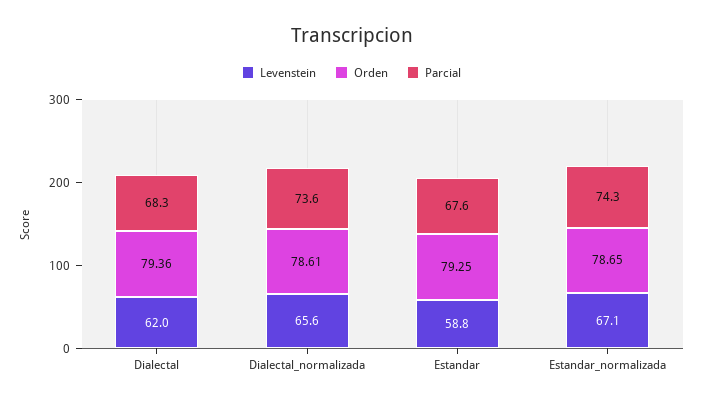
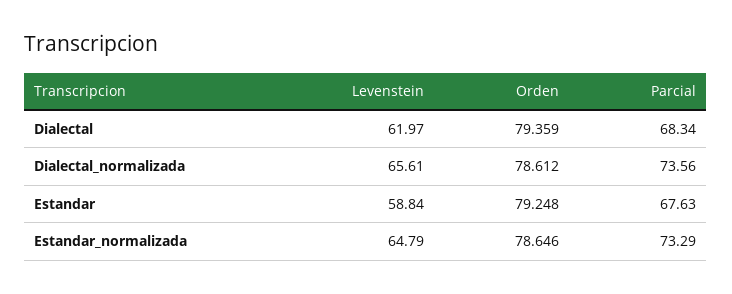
  {
    "Levenstein": {
      "Dialectal": 61.97,
      "Dialectal_normalizada": 65.61,
      "Estandar": 58.84,
-     "Estandar_normalizada": 67.1
+     "Estandar_normalizada": 64.79
    },
    "Orden": {
      "Dialectal": 79.359,
      "Dialectal_normalizada": 78.612,
      "Estandar": 79.248,
      "Estandar_normalizada": 78.646
    },
    "Parcial": {
      "Dialectal": 68.34,
      "Dialectal_normalizada": 73.56,
      "Estandar": 67.63,
-     "Estandar_normalizada": 74.3
+     "Estandar_normalizada": 73.29
    }
  }

